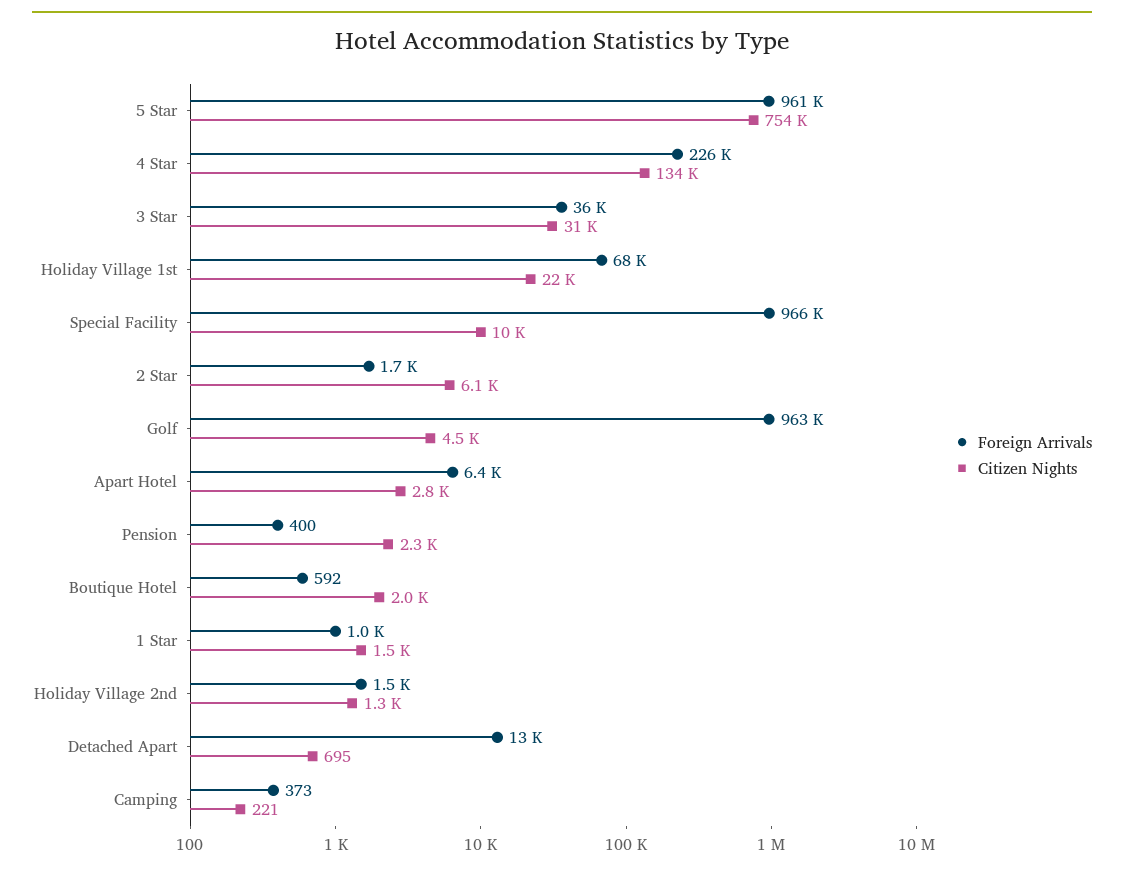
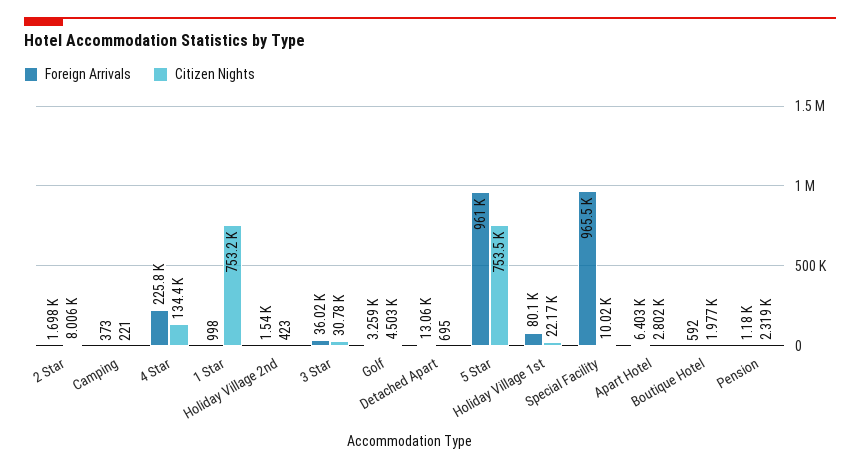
  {
    "Foreign Arrivals": {
      "5 Star": 961000,
      "4 Star": 225800,
      "3 Star": 36020,
-     "Holiday Village 1st": 68000,
+     "Holiday Village 1st": 80100,
      "Special Facility": 965500,
      "2 Star": 1698,
-     "Golf": 963000,
+     "Golf": 3259,
      "Apart Hotel": 6403,
-     "Pension": 400,
+     "Pension": 1180,
      "Boutique Hotel": 592,
      "1 Star": 998,
      "Holiday Village 2nd": 1540,
      "Detached Apart": 13060,
      "Camping": 373
    },
    "Citizen Nights": {
      "5 Star": 753500,
      "4 Star": 134400,
      "3 Star": 30780,
      "Holiday Village 1st": 22170,
      "Special Facility": 10020,
-     "2 Star": 6100,
+     "2 Star": 8006,
      "Golf": 4503,
      "Apart Hotel": 2802,
      "Pension": 2319,
      "Boutique Hotel": 1977,
-     "1 Star": 1500,
+     "1 Star": 753200,
-     "Holiday Village 2nd": 1300,
+     "Holiday Village 2nd": 423,
      "Detached Apart": 695,
      "Camping": 221
    }
  }

